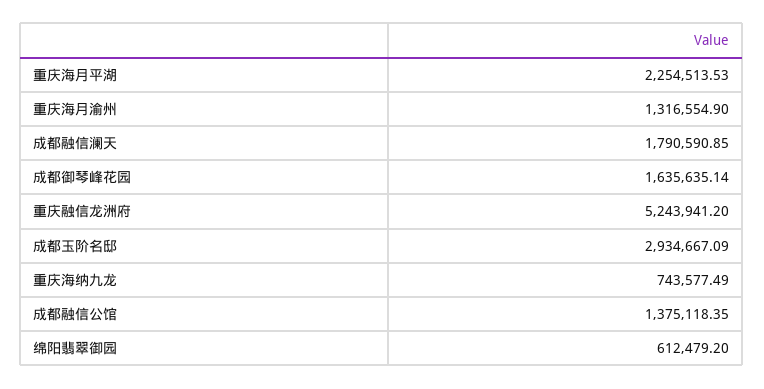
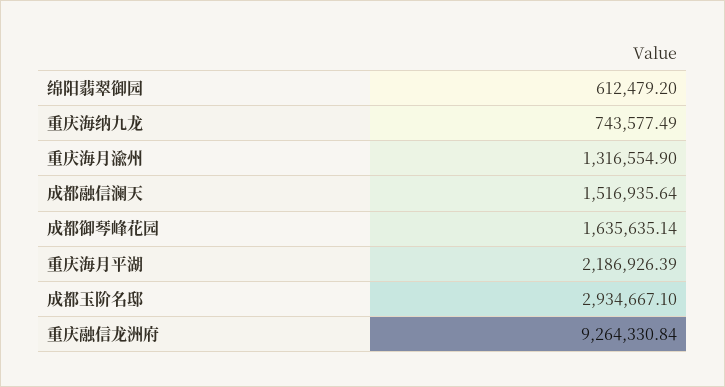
  {
-   "重庆海月平湖": 2254513.53,
+   "重庆海月平湖": 2186926.39,
    "重庆海月渝州": 1316554.9,
-   "成都融信澜天": 1790590.85,
+   "成都融信澜天": 1516935.64,
    "成都御琴峰花园": 1635635.14,
-   "重庆融信龙洲府": 5243941.2,
+   "重庆融信龙洲府": 9264330.84,
-   "成都玉阶名邸": 2934667.09,
+   "成都玉阶名邸": 2934667.1,
    "重庆海纳九龙": 743577.49,
-   "成都融信公馆": 1375118.35,
    "绵阳翡翠御园": 612479.2
  }

